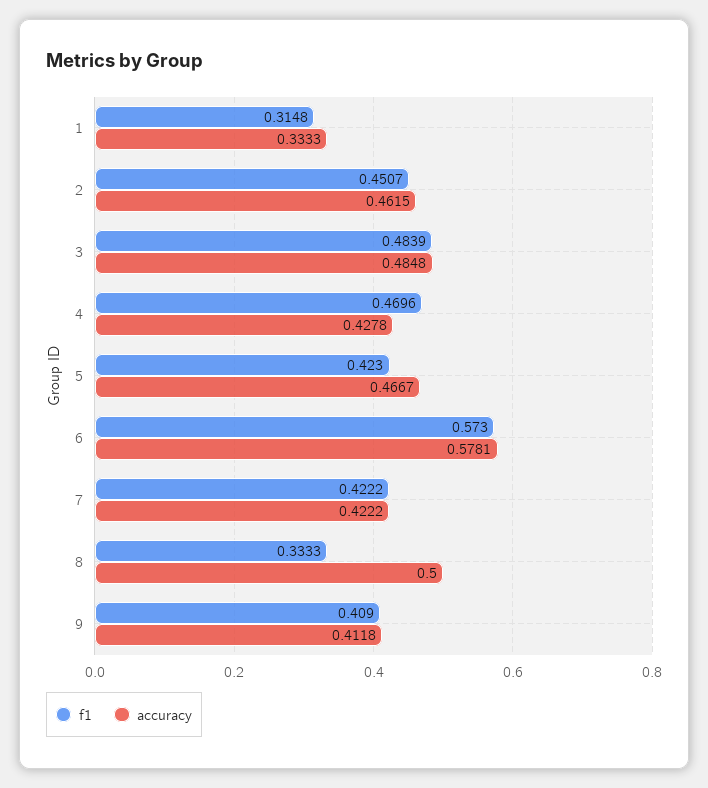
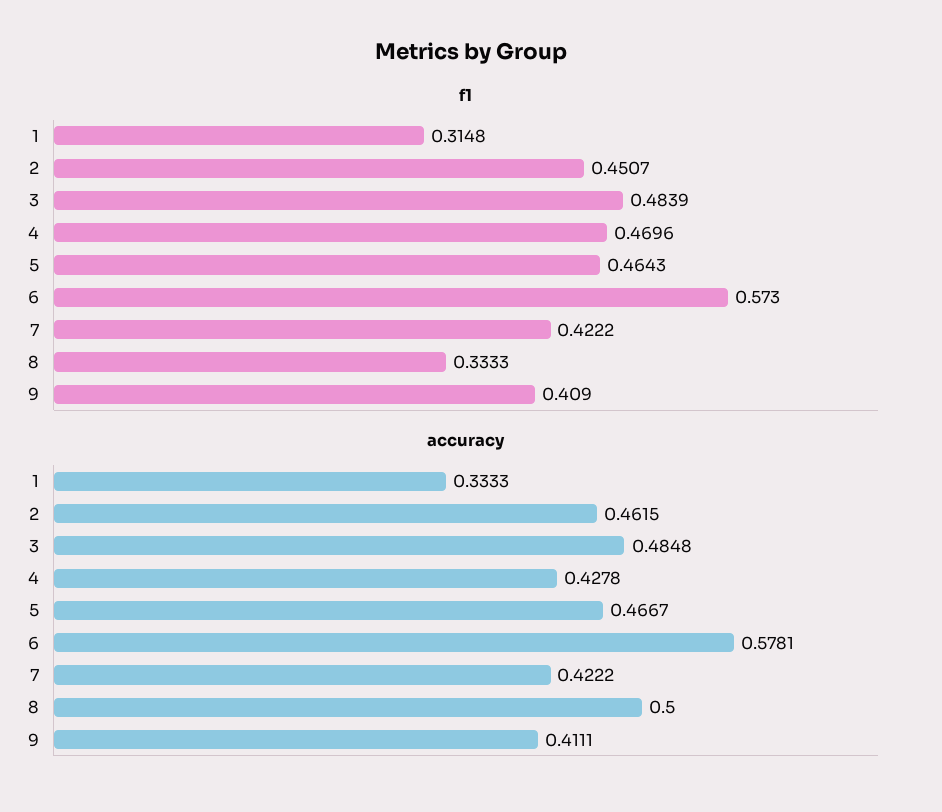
  {
    "f1": {
      "1": 0.3148,
      "2": 0.4507,
      "3": 0.4839,
      "4": 0.4696,
-     "5": 0.423,
+     "5": 0.4643,
      "6": 0.573,
      "7": 0.4222,
      "8": 0.3333,
      "9": 0.409
    },
    "accuracy": {
      "1": 0.3333,
      "2": 0.4615,
      "3": 0.4848,
      "4": 0.4278,
      "5": 0.4667,
      "6": 0.5781,
      "7": 0.4222,
      "8": 0.5,
-     "9": 0.4118
+     "9": 0.4111
    }
  }

